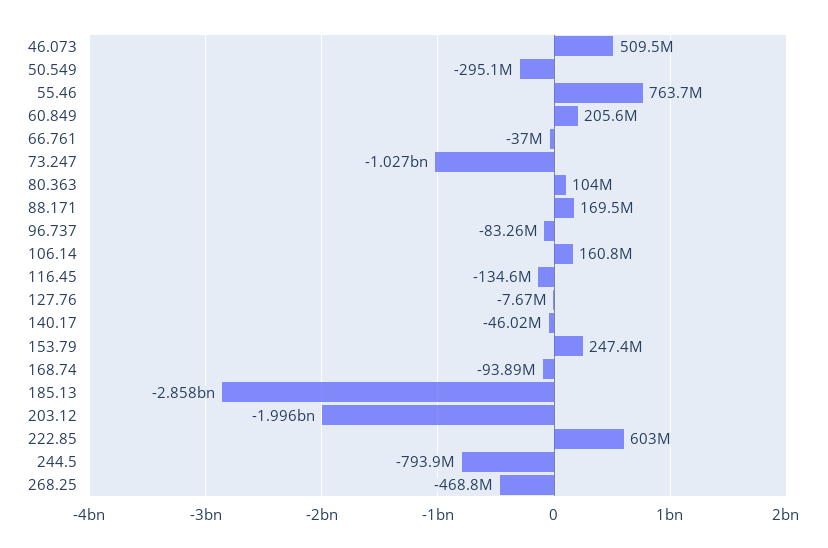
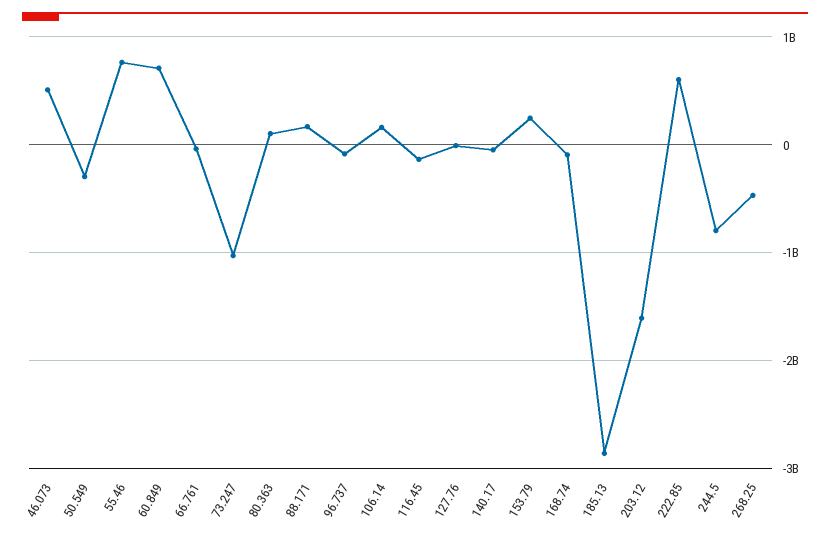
  {
    "46.073": 509500000,
    "50.549": -295100000,
    "55.46": 763700000,
-   "60.849": 205600000,
+   "60.849": 700000000,
    "66.761": -37000000,
    "73.247": -1027000000,
    "80.363": 104000000,
    "88.171": 169500000,
    "96.737": -83260000,
    "106.14": 160800000,
    "116.45": -134600000,
    "127.76": -7670000,
    "140.17": -46020000,
    "153.79": 247400000,
    "168.74": -93890000,
    "185.13": -2858000000,
-   "203.12": -1996000000,
+   "203.12": -1600000000,
    "222.85": 603000000,
    "244.5": -793900000,
    "268.25": -468800000
  }

